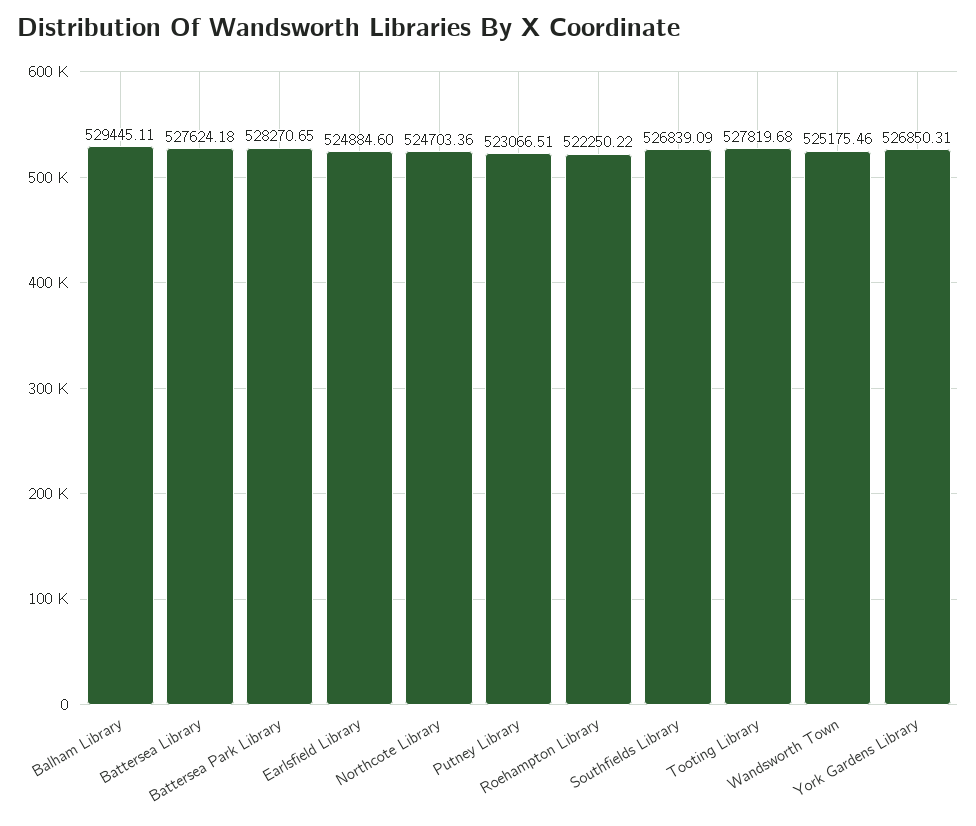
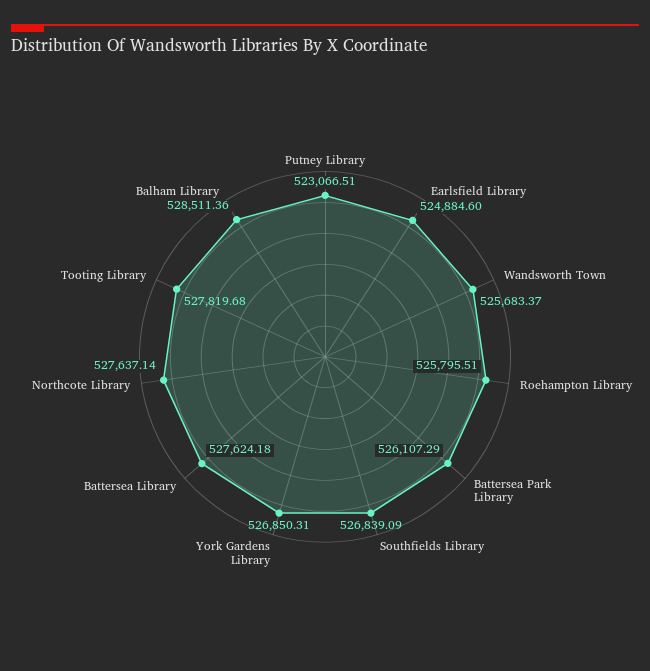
  {
-   "Balham Library": 529445.11,
+   "Balham Library": 528511.36,
    "Battersea Library": 527624.18,
-   "Battersea Park Library": 528270.65,
+   "Battersea Park Library": 526107.29,
    "Earlsfield Library": 524884.6,
-   "Northcote Library": 524703.36,
+   "Northcote Library": 527637.14,
    "Putney Library": 523066.51,
-   "Roehampton Library": 522250.22,
+   "Roehampton Library": 525795.51,
    "Southfields Library": 526839.09,
    "Tooting Library": 527819.68,
-   "Wandsworth Town": 525175.46,
+   "Wandsworth Town": 525683.37,
    "York Gardens Library": 526850.31
  }

